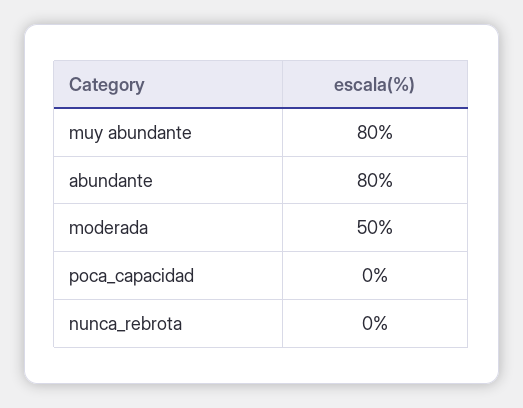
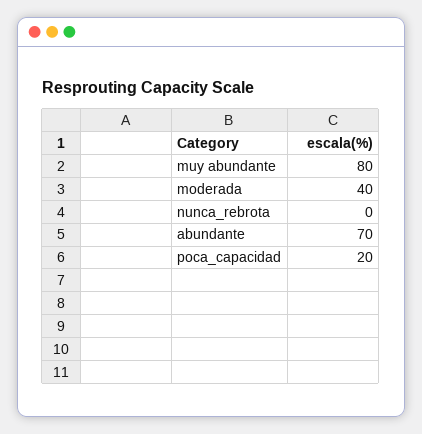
  {
    "muy abundante": 80,
-   "abundante": 80,
+   "abundante": 70,
-   "moderada": 50,
+   "moderada": 40,
-   "poca_capacidad": 0,
+   "poca_capacidad": 20,
    "nunca_rebrota": 0
  }

